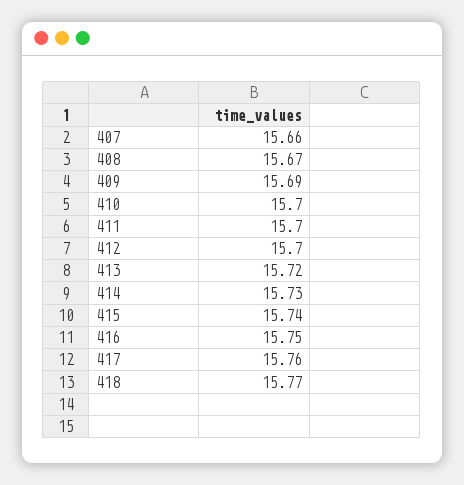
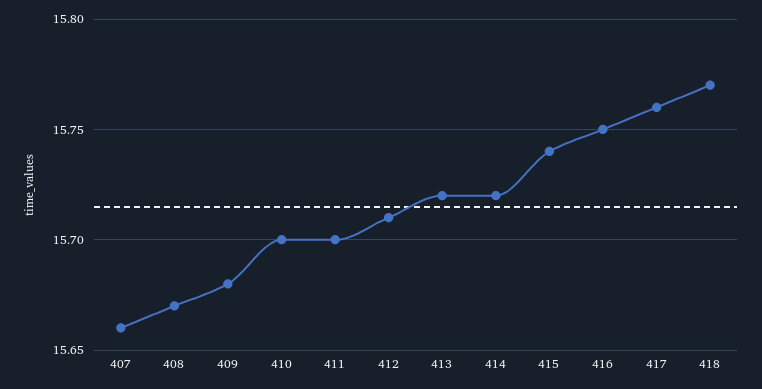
  {
    "407": 15.66,
    "408": 15.67,
-   "409": 15.69,
+   "409": 15.68,
    "410": 15.7,
    "411": 15.7,
-   "412": 15.7,
+   "412": 15.71,
    "413": 15.72,
-   "414": 15.73,
+   "414": 15.72,
    "415": 15.74,
    "416": 15.75,
    "417": 15.76,
    "418": 15.77
  }

